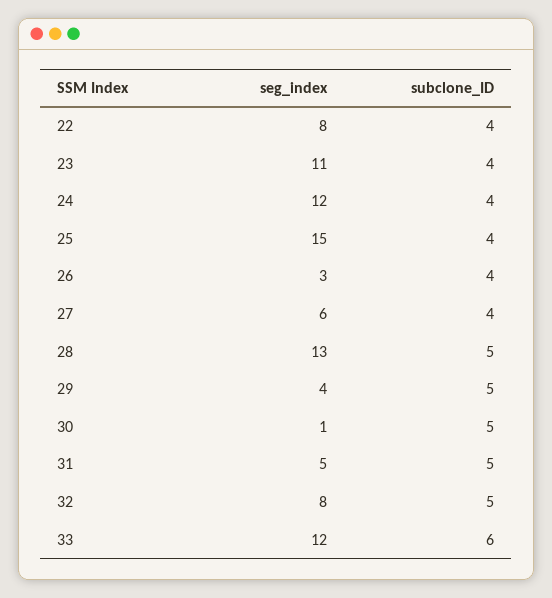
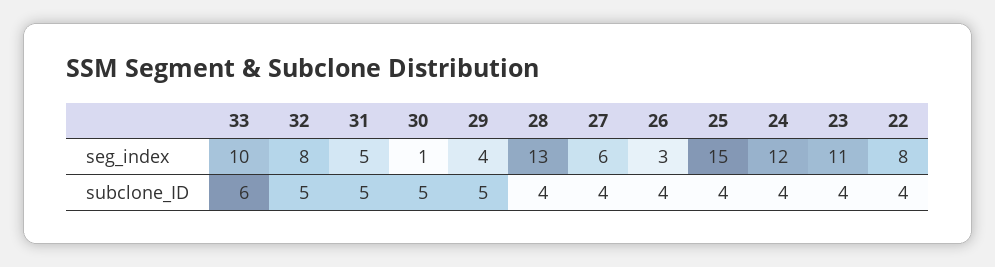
  {
    "seg_index": {
      "22": 8,
      "23": 11,
      "24": 12,
      "25": 15,
      "26": 3,
      "27": 6,
      "28": 13,
      "29": 4,
      "30": 1,
      "31": 5,
      "32": 8,
-     "33": 12
+     "33": 10
    },
    "subclone_ID": {
      "22": 4,
      "23": 4,
      "24": 4,
      "25": 4,
      "26": 4,
      "27": 4,
-     "28": 5,
+     "28": 4,
      "29": 5,
      "30": 5,
      "31": 5,
      "32": 5,
      "33": 6
    }
  }

